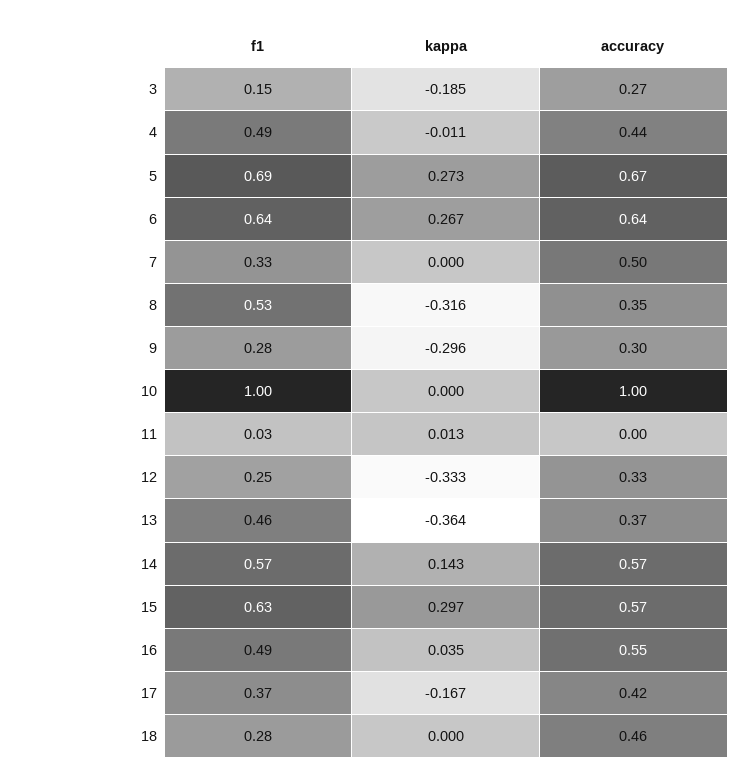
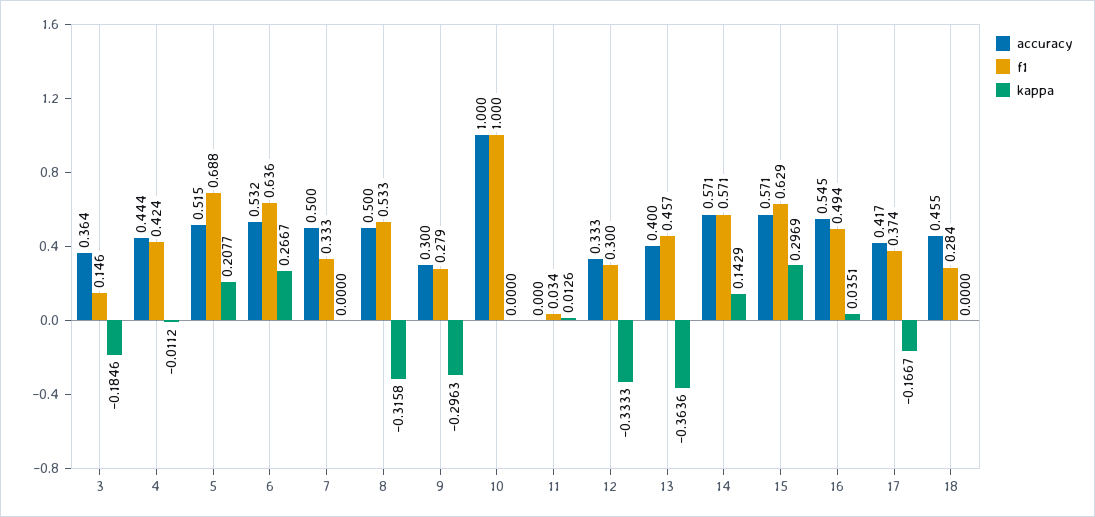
  {
    "f1": {
      "3": 0.146,
-     "4": 0.49,
+     "4": 0.424,
      "5": 0.688,
      "6": 0.636,
      "7": 0.333,
      "8": 0.533,
      "9": 0.279,
      "10": 1,
      "11": 0.034,
-     "12": 0.25,
+     "12": 0.3,
      "13": 0.457,
      "14": 0.571,
      "15": 0.629,
      "16": 0.494,
      "17": 0.374,
      "18": 0.284
    },
    "kappa": {
      "3": -0.1846,
      "4": -0.0112,
-     "5": 0.273,
+     "5": 0.2077,
      "6": 0.2667,
      "7": 0,
      "8": -0.3158,
      "9": -0.2963,
      "10": 0,
      "11": 0.0126,
      "12": -0.3333,
      "13": -0.3636,
      "14": 0.1429,
      "15": 0.2969,
      "16": 0.0351,
      "17": -0.1667,
      "18": 0
    },
    "accuracy": {
-     "3": 0.27,
+     "3": 0.364,
      "4": 0.444,
-     "5": 0.67,
+     "5": 0.515,
-     "6": 0.64,
+     "6": 0.532,
      "7": 0.5,
-     "8": 0.35,
+     "8": 0.5,
      "9": 0.3,
      "10": 1,
      "11": 0,
      "12": 0.333,
-     "13": 0.37,
+     "13": 0.4,
      "14": 0.571,
      "15": 0.571,
      "16": 0.545,
      "17": 0.417,
      "18": 0.455
    }
  }

